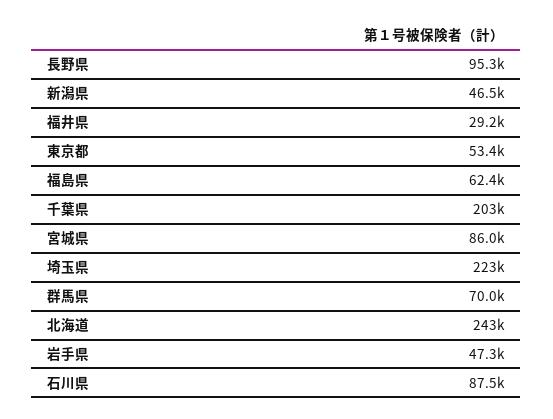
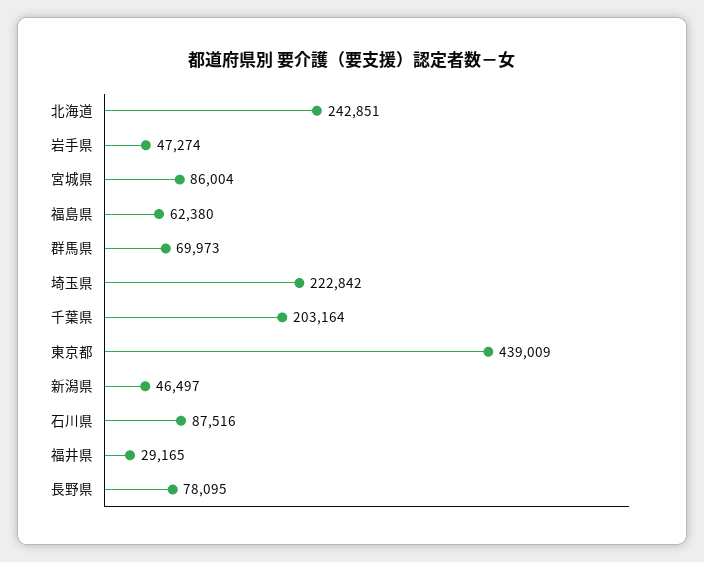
  {
-   "長野県": 95300,
+   "長野県": 78095,
    "新潟県": 46497,
    "福井県": 29165,
-   "東京都": 53400,
+   "東京都": 439009,
    "福島県": 62380,
    "千葉県": 203164,
    "宮城県": 86004,
    "埼玉県": 222842,
    "群馬県": 69973,
    "北海道": 242851,
    "岩手県": 47274,
    "石川県": 87516
  }

